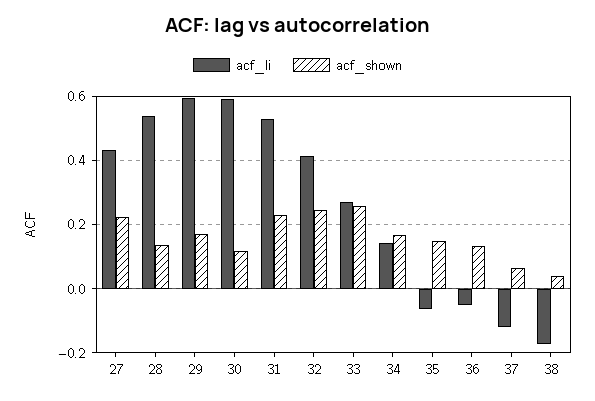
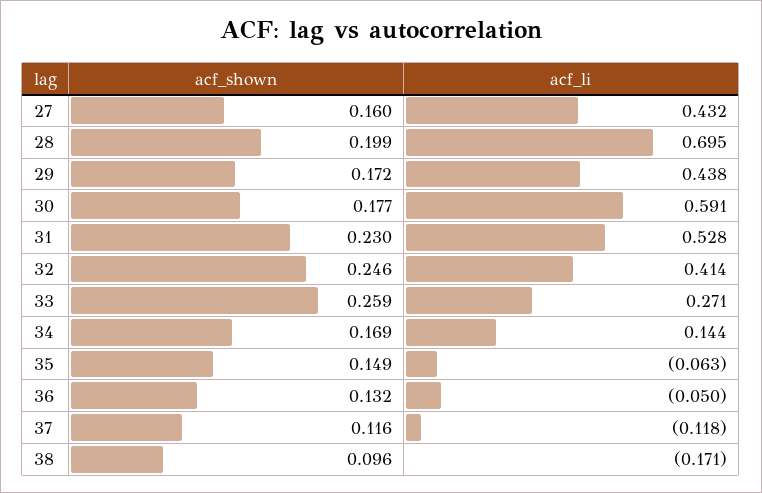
  {
    "acf_li": {
      "27": 0.432,
-     "28": 0.54,
+     "28": 0.695,
-     "29": 0.6,
+     "29": 0.438,
      "30": 0.591,
      "31": 0.528,
      "32": 0.414,
      "33": 0.271,
      "34": 0.144,
      "35": -0.063,
      "36": -0.05,
      "37": -0.118,
      "38": -0.171
    },
    "acf_shown": {
-     "27": 0.22,
+     "27": 0.16,
-     "28": 0.14,
+     "28": 0.199,
      "29": 0.172,
-     "30": 0.12,
+     "30": 0.177,
      "31": 0.23,
      "32": 0.246,
      "33": 0.259,
      "34": 0.169,
      "35": 0.149,
      "36": 0.132,
-     "37": 0.06,
+     "37": 0.116,
-     "38": 0.04
+     "38": 0.096
    }
  }

